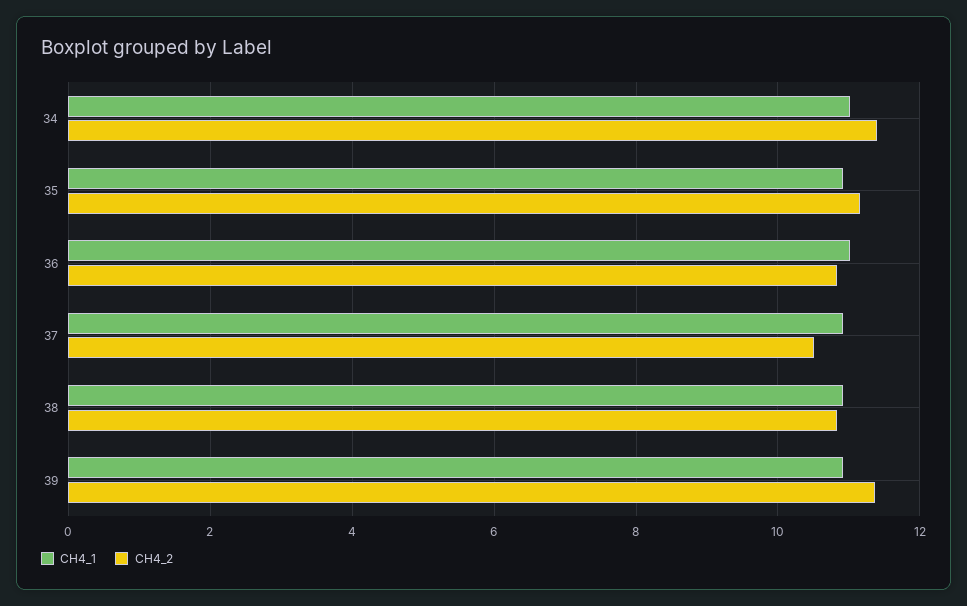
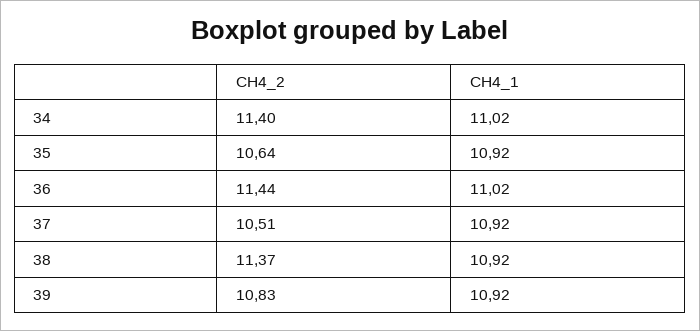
  {
    "CH4_1": {
      "34": 11.02,
      "35": 10.92,
      "36": 11.02,
      "37": 10.92,
      "38": 10.92,
      "39": 10.92
    },
    "CH4_2": {
      "34": 11.4,
-     "35": 11.2,
+     "35": 10.64,
-     "36": 10.8,
+     "36": 11.44,
      "37": 10.51,
-     "38": 10.8,
+     "38": 11.37,
-     "39": 11.4
+     "39": 10.83
    }
  }

